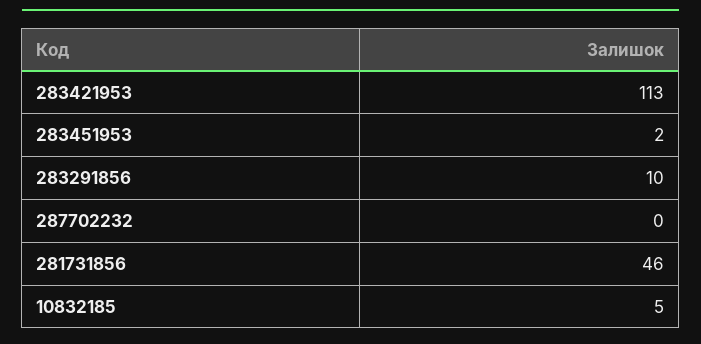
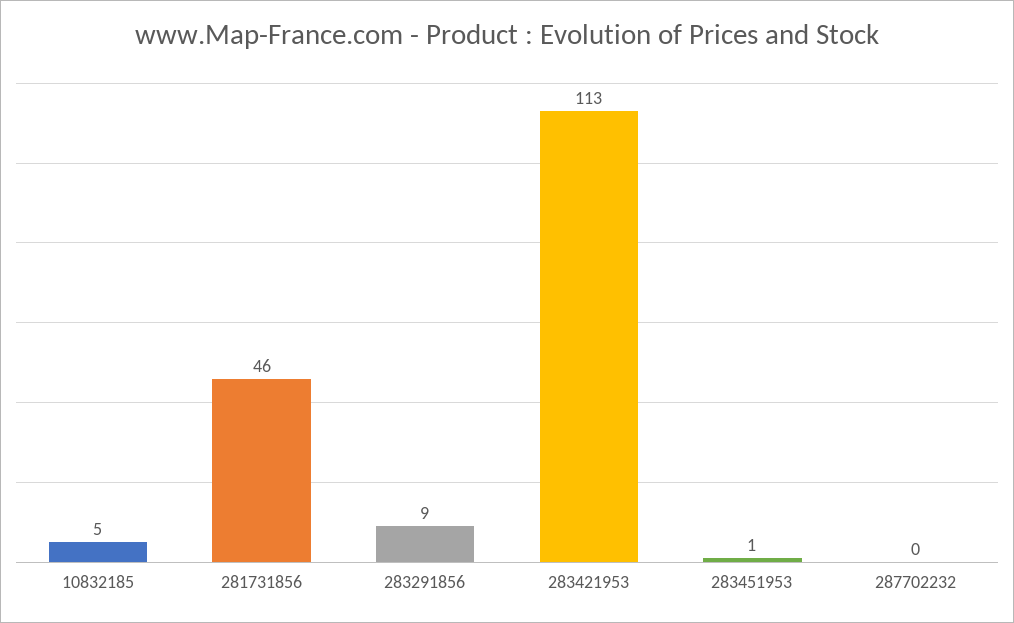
  {
    "283421953": 113,
-   "283451953": 2,
+   "283451953": 1,
-   "283291856": 10,
+   "283291856": 9,
    "287702232": 0,
    "281731856": 46,
    "10832185": 5
  }

